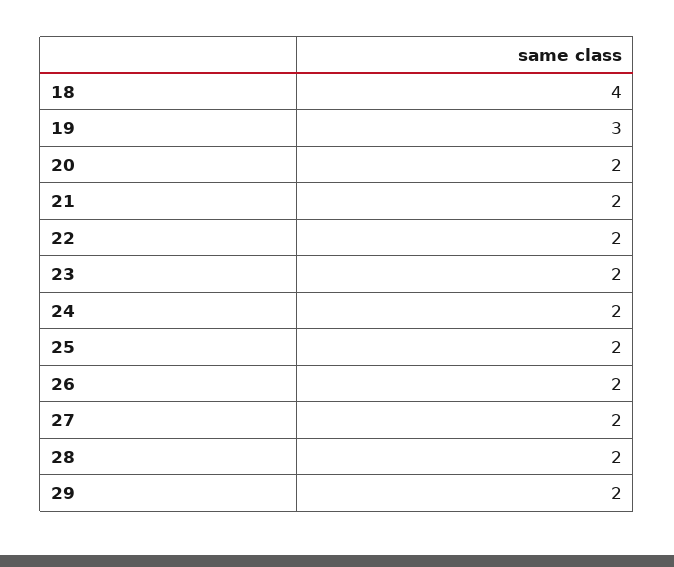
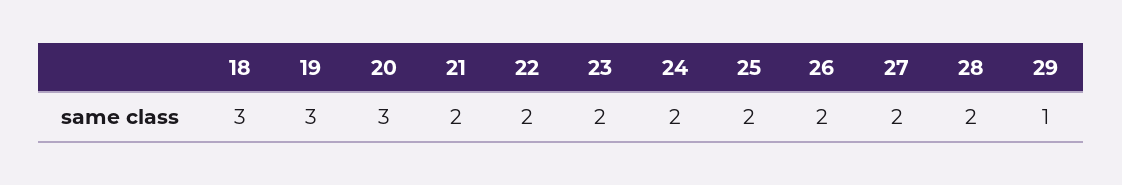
  {
-   "18": 4,
+   "18": 3,
    "19": 3,
-   "20": 2,
+   "20": 3,
    "21": 2,
    "22": 2,
    "23": 2,
    "24": 2,
    "25": 2,
    "26": 2,
    "27": 2,
    "28": 2,
-   "29": 2
+   "29": 1
  }

